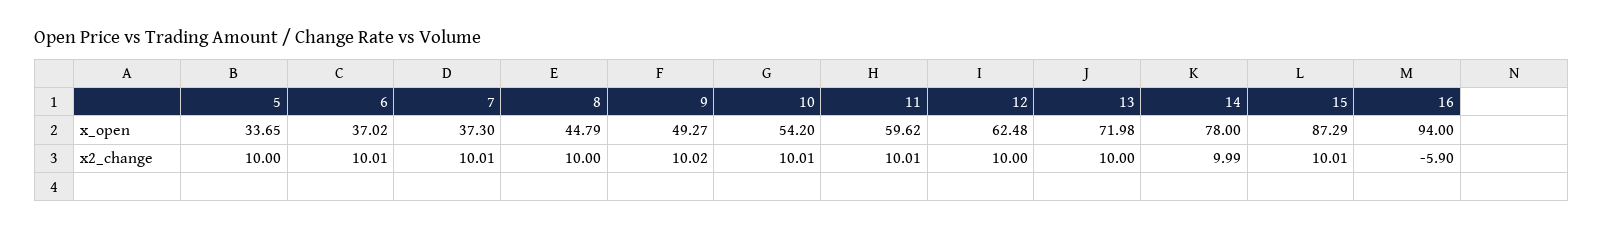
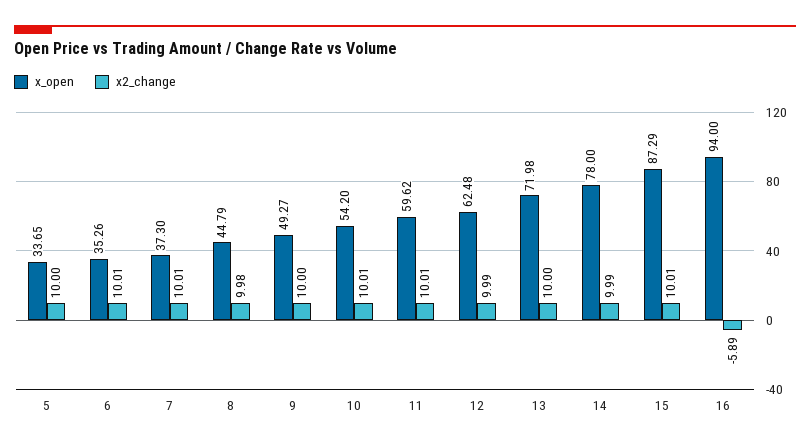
  {
    "x_open": {
      "5": 33.65,
-     "6": 37.02,
+     "6": 35.26,
      "7": 37.3,
      "8": 44.79,
      "9": 49.27,
      "10": 54.2,
      "11": 59.62,
      "12": 62.48,
      "13": 71.98,
      "14": 78,
      "15": 87.29,
      "16": 94
    },
    "x2_change": {
      "5": 10,
      "6": 10.01,
      "7": 10.01,
-     "8": 10,
+     "8": 9.98,
-     "9": 10.02,
+     "9": 10,
      "10": 10.01,
      "11": 10.01,
-     "12": 10,
+     "12": 9.99,
      "13": 10,
      "14": 9.99,
      "15": 10.01,
-     "16": -5.9
+     "16": -5.89
    }
  }

